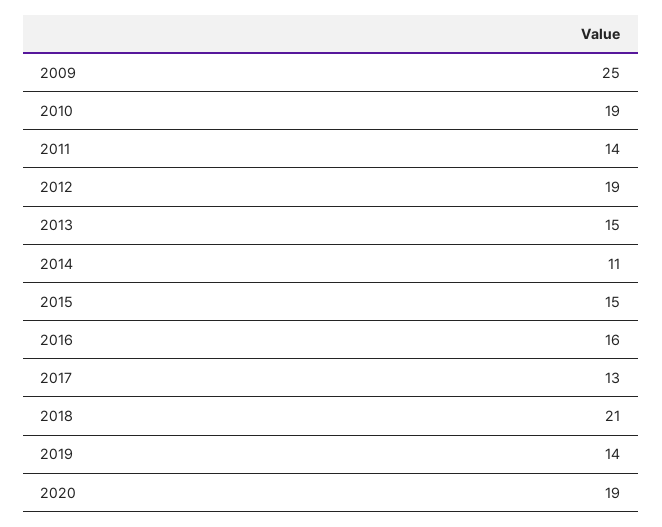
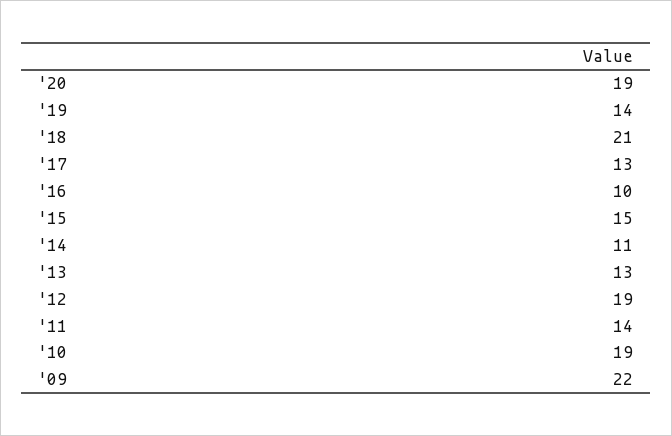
  {
-   "2009": 25,
+   "2009": 22,
    "2010": 19,
    "2011": 14,
    "2012": 19,
-   "2013": 15,
+   "2013": 13,
    "2014": 11,
    "2015": 15,
-   "2016": 16,
+   "2016": 10,
    "2017": 13,
    "2018": 21,
    "2019": 14,
    "2020": 19
  }

